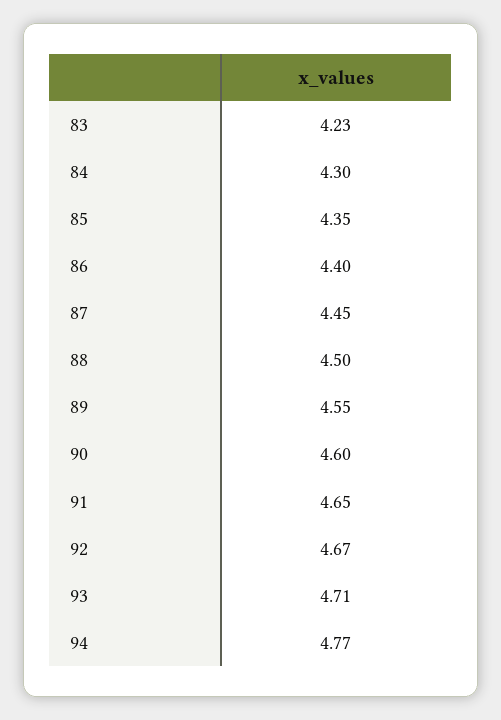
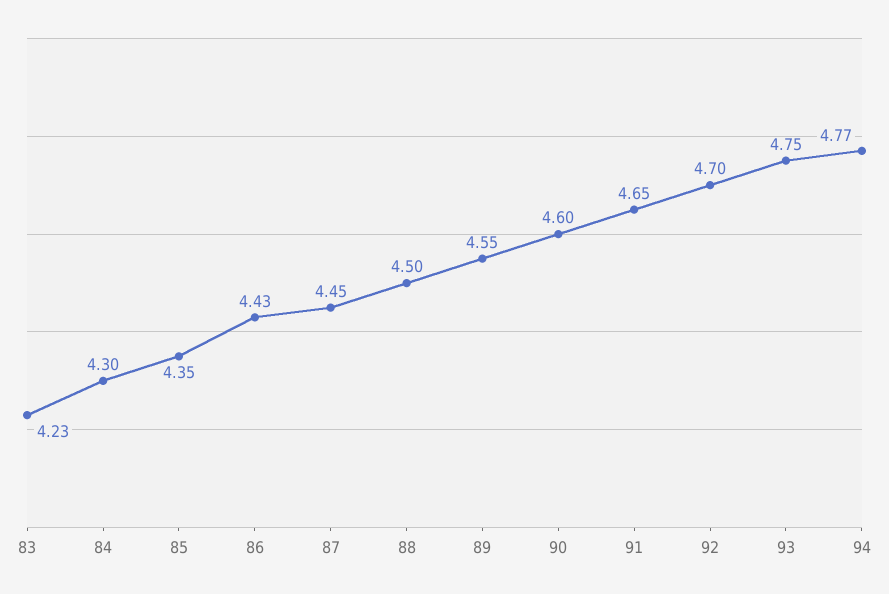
  {
    "83": 4.23,
    "84": 4.3,
    "85": 4.35,
-   "86": 4.4,
+   "86": 4.43,
    "87": 4.45,
    "88": 4.5,
    "89": 4.55,
    "90": 4.6,
    "91": 4.65,
-   "92": 4.67,
+   "92": 4.7,
-   "93": 4.71,
+   "93": 4.75,
    "94": 4.77
  }

